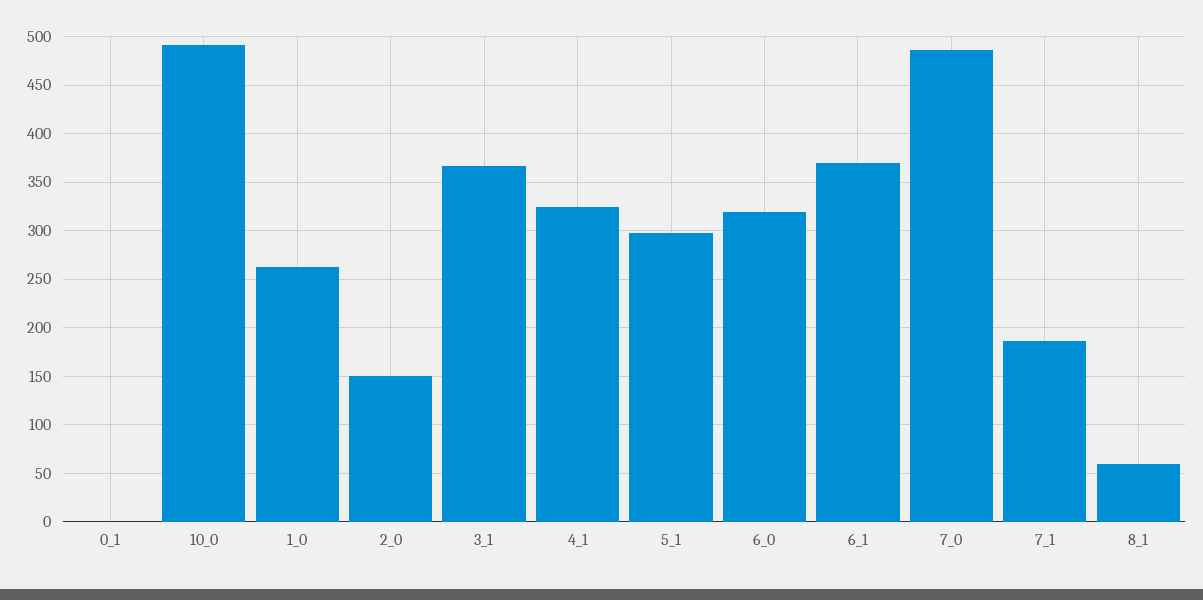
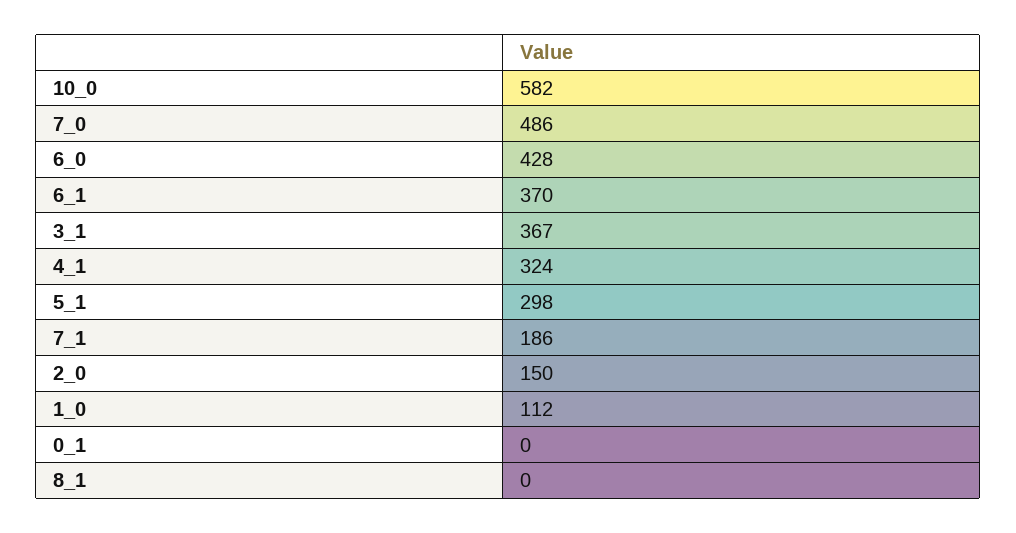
  {
    "0_1": 0,
-   "10_0": 490,
+   "10_0": 582,
-   "1_0": 260,
+   "1_0": 112,
    "2_0": 150,
    "3_1": 367,
    "4_1": 324,
    "5_1": 298,
-   "6_0": 320,
+   "6_0": 428,
    "6_1": 370,
    "7_0": 486,
    "7_1": 186,
-   "8_1": 60
+   "8_1": 0
  }

